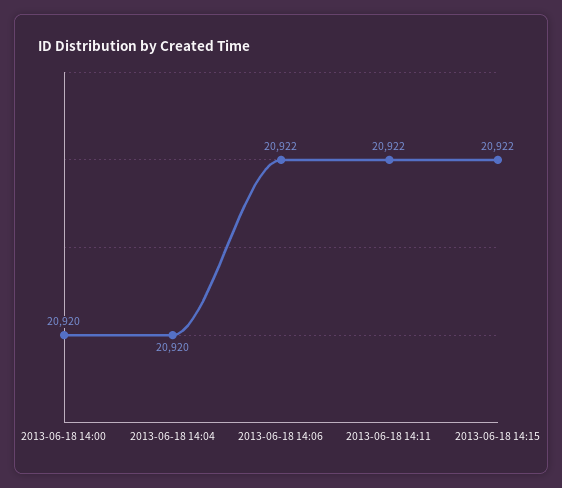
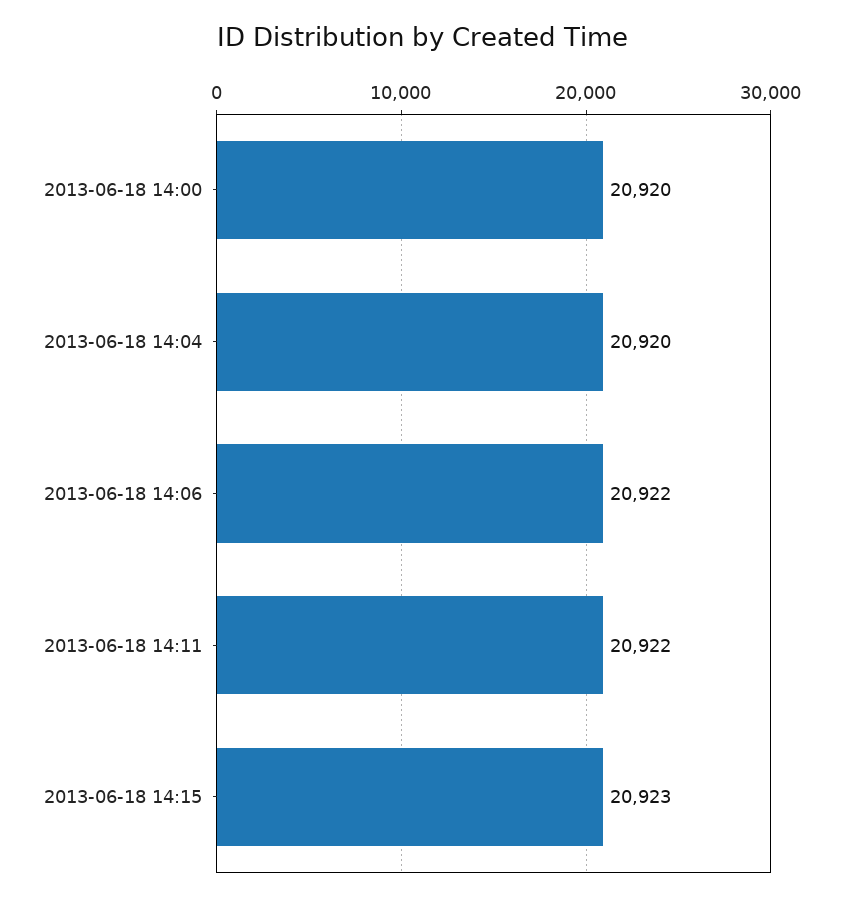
  {
    "2013-06-18 14:00": 20920,
    "2013-06-18 14:04": 20920,
    "2013-06-18 14:06": 20922,
    "2013-06-18 14:11": 20922,
-   "2013-06-18 14:15": 20922
+   "2013-06-18 14:15": 20923
  }

